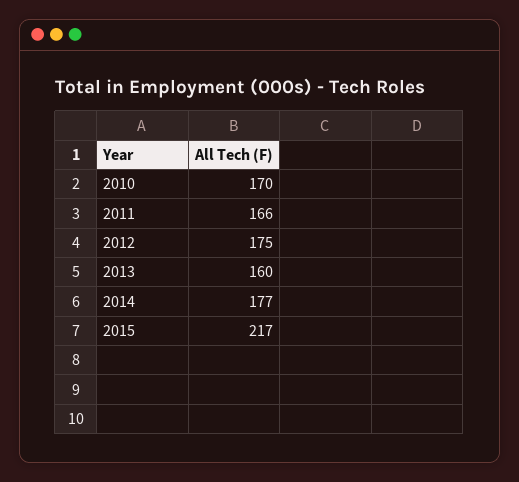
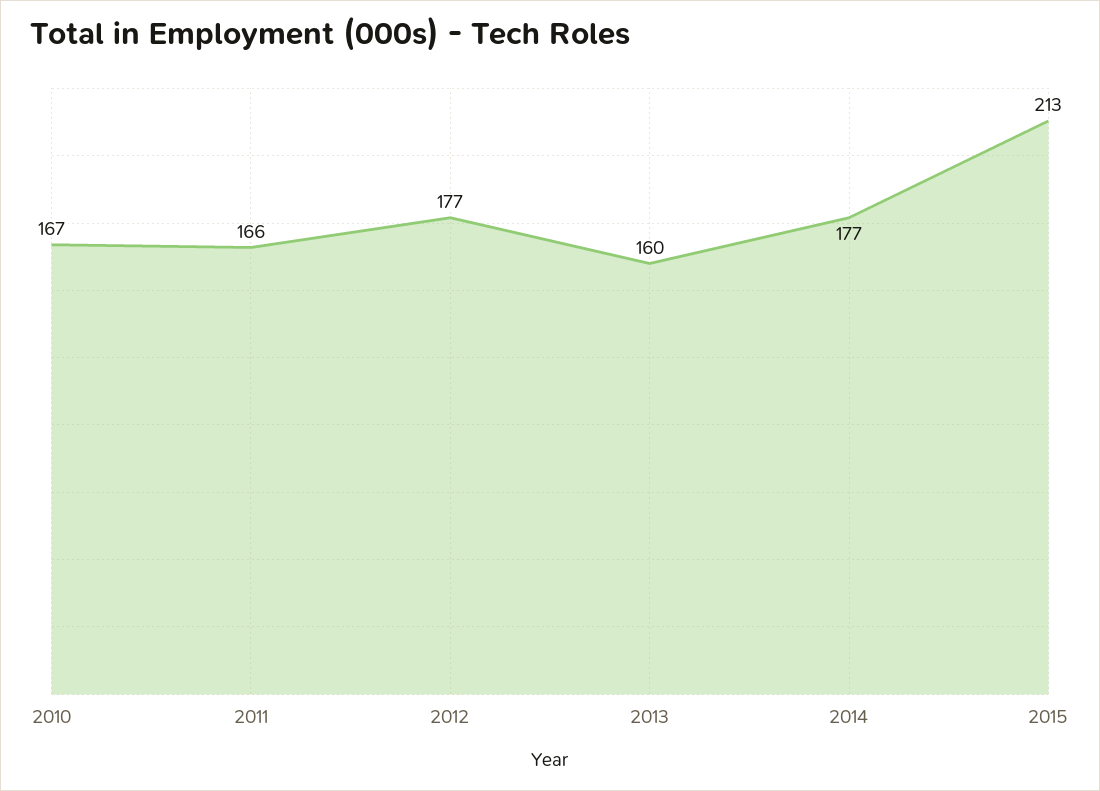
  {
-   "2010": 170,
+   "2010": 167,
    "2011": 166,
-   "2012": 175,
+   "2012": 177,
    "2013": 160,
    "2014": 177,
-   "2015": 217
+   "2015": 213
  }

